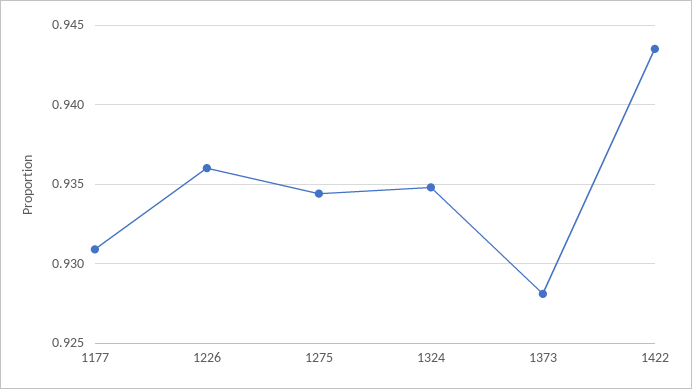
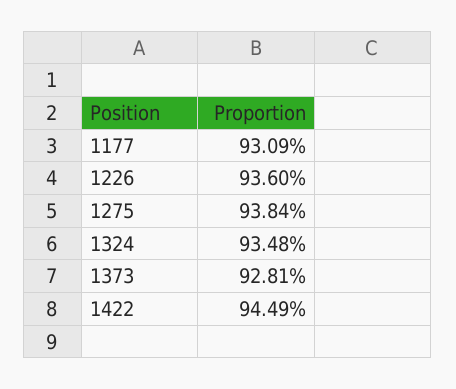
  {
    "1177": 0.9309,
    "1226": 0.936,
-   "1275": 0.9345,
+   "1275": 0.9384,
    "1324": 0.9348,
    "1373": 0.9281,
-   "1422": 0.9435
+   "1422": 0.9449
  }

